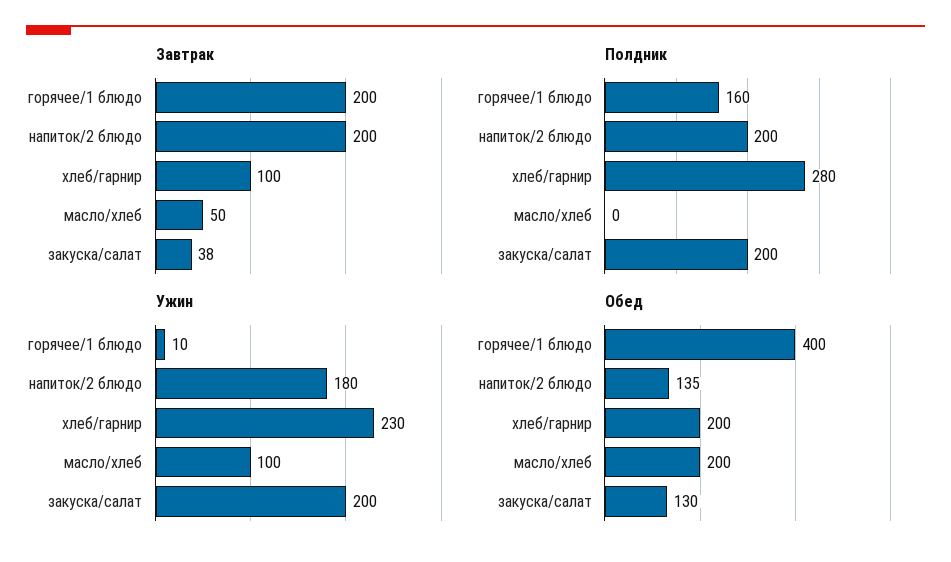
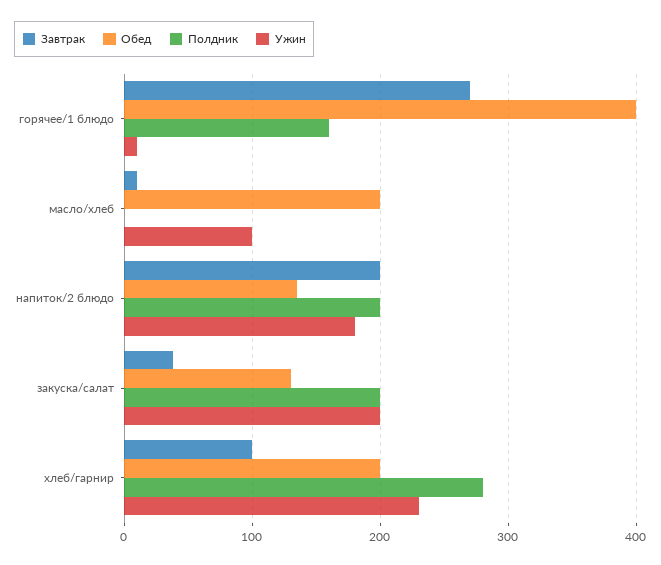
  {
    "Завтрак": {
-     "горячее/1 блюдо": 200,
+     "горячее/1 блюдо": 270,
      "напиток/2 блюдо": 200,
      "хлеб/гарнир": 100,
-     "масло/хлеб": 50,
+     "масло/хлеб": 10,
      "закуска/салат": 38
    },
    "Полдник": {
      "горячее/1 блюдо": 160,
      "напиток/2 блюдо": 200,
      "хлеб/гарнир": 280,
      "масло/хлеб": 0,
      "закуска/салат": 200
    },
    "Ужин": {
      "горячее/1 блюдо": 10,
      "напиток/2 блюдо": 180,
      "хлеб/гарнир": 230,
      "масло/хлеб": 100,
      "закуска/салат": 200
    },
    "Обед": {
      "горячее/1 блюдо": 400,
      "напиток/2 блюдо": 135,
      "хлеб/гарнир": 200,
      "масло/хлеб": 200,
      "закуска/салат": 130
    }
  }

